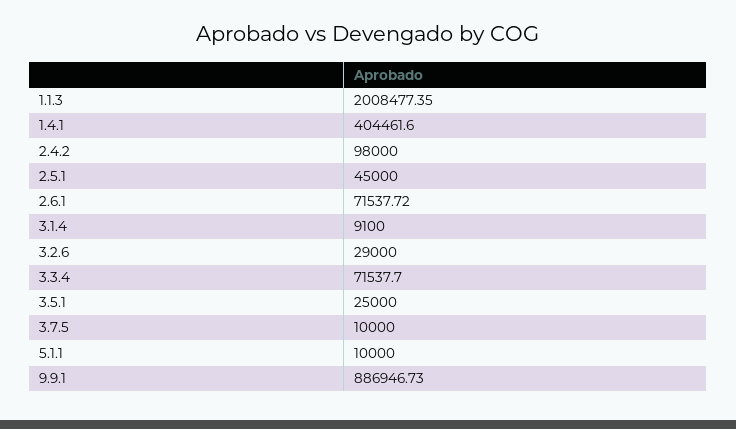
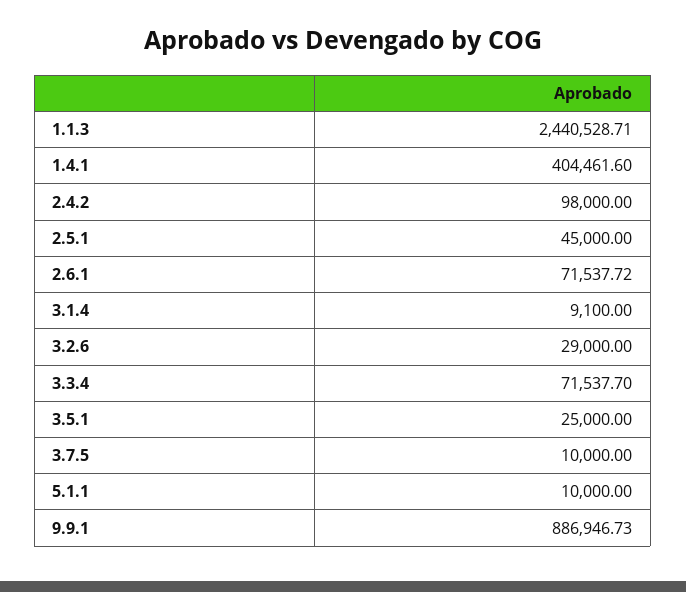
  {
-   "1.1.3": 2008477.35,
+   "1.1.3": 2440528.71,
    "1.4.1": 404461.6,
    "2.4.2": 98000,
    "2.5.1": 45000,
    "2.6.1": 71537.72,
    "3.1.4": 9100,
    "3.2.6": 29000,
    "3.3.4": 71537.7,
    "3.5.1": 25000,
    "3.7.5": 10000,
    "5.1.1": 10000,
    "9.9.1": 886946.73
  }

